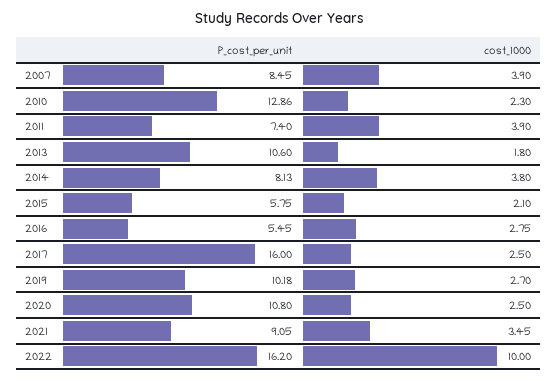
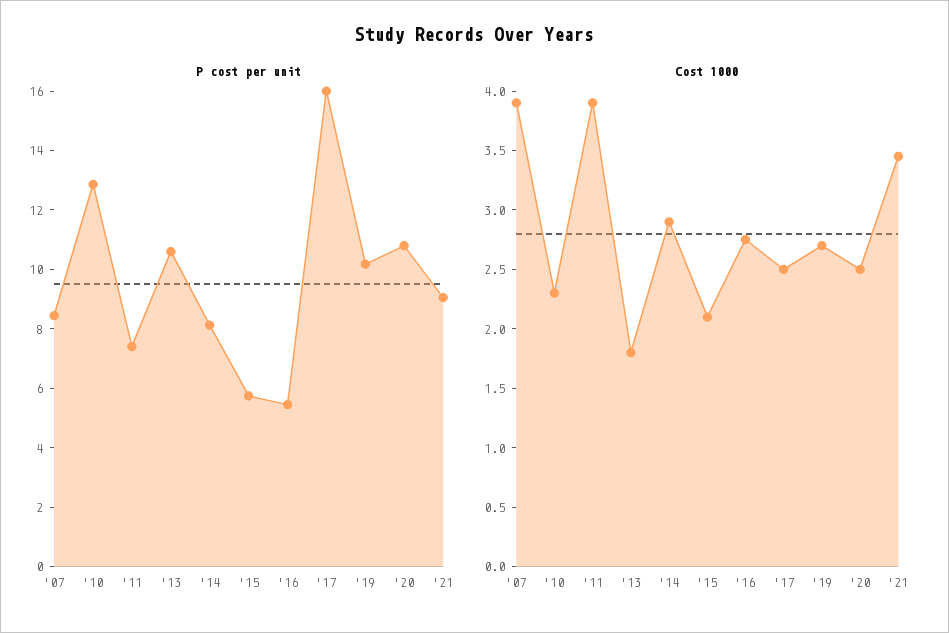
  {
    "P_cost_per_unit": {
      "2007": 8.45,
      "2010": 12.86,
      "2011": 7.4,
      "2013": 10.6,
      "2014": 8.13,
      "2015": 5.75,
      "2016": 5.45,
      "2017": 16,
      "2019": 10.18,
      "2020": 10.8,
-     "2021": 9.05,
+     "2021": 9.05
-     "2022": 16.2
    },
    "cost_1000": {
      "2007": 3.9,
      "2010": 2.3,
      "2011": 3.9,
      "2013": 1.8,
-     "2014": 3.8,
+     "2014": 2.9,
      "2015": 2.1,
      "2016": 2.75,
      "2017": 2.5,
      "2019": 2.7,
      "2020": 2.5,
-     "2021": 3.45,
+     "2021": 3.45
-     "2022": 10
    }
  }

